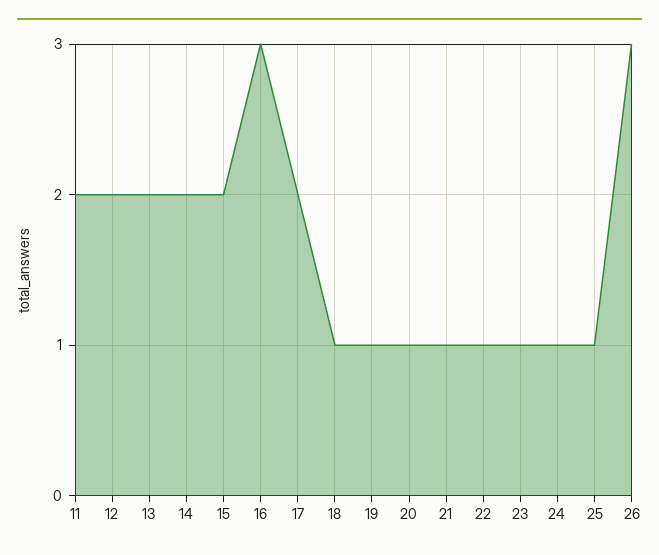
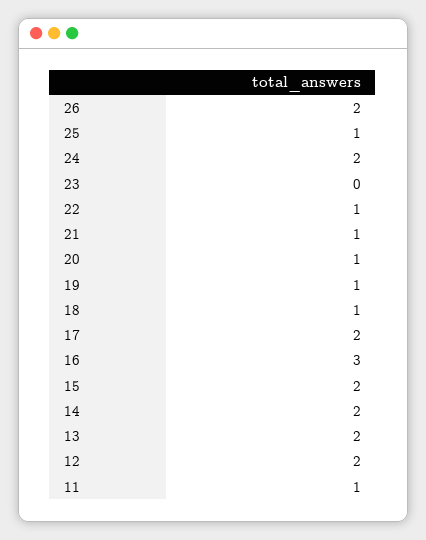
  {
-   "11": 2,
+   "11": 1,
    "12": 2,
    "13": 2,
    "14": 2,
    "15": 2,
    "16": 3,
    "17": 2,
    "18": 1,
    "19": 1,
    "20": 1,
    "21": 1,
    "22": 1,
-   "23": 1,
+   "23": 0,
-   "24": 1,
+   "24": 2,
    "25": 1,
-   "26": 3
+   "26": 2
  }

